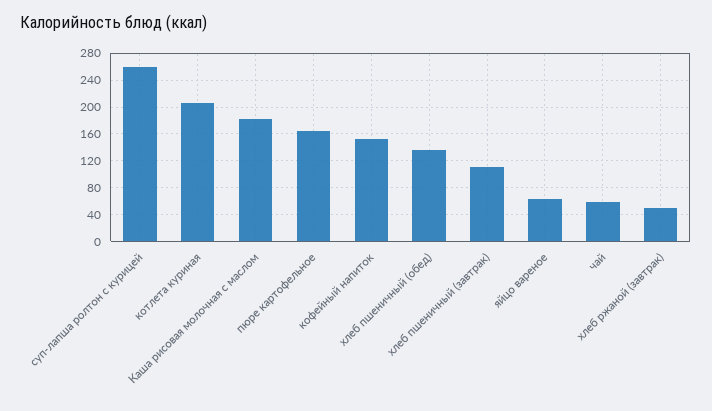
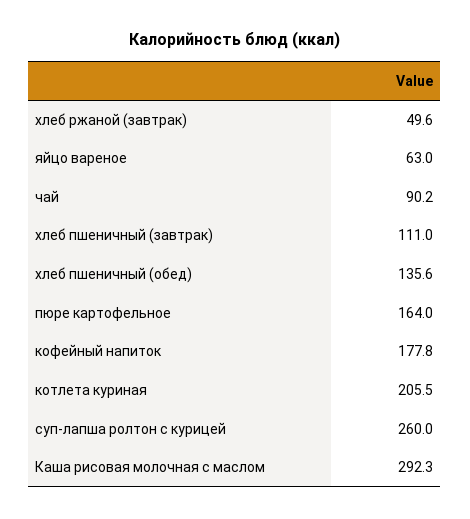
  {
    "суп-лапша ролтон с курицей": 260,
    "котлета куриная": 205.5,
-   "Каша рисовая молочная с маслом": 180,
+   "Каша рисовая молочная с маслом": 292.3,
    "пюре картофельное": 164,
-   "кофейный напиток": 150,
+   "кофейный напиток": 177.8,
    "хлеб пшеничный (обед)": 135.6,
    "хлеб пшеничный (завтрак)": 111,
    "яйцо вареное": 63,
-   "чай": 60,
+   "чай": 90.2,
    "хлеб ржаной (завтрак)": 49.6
  }

